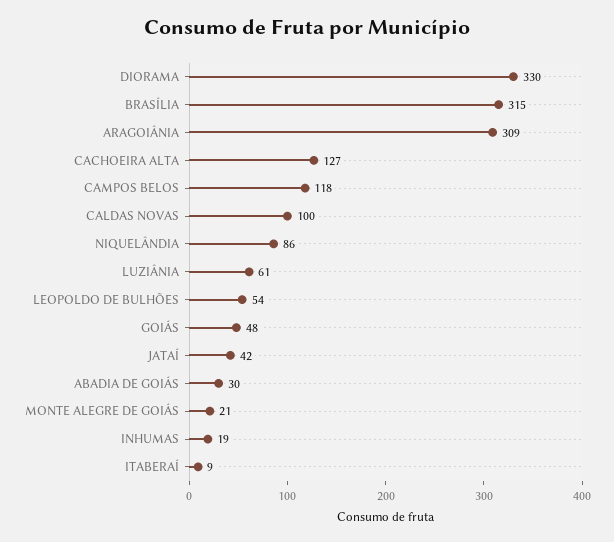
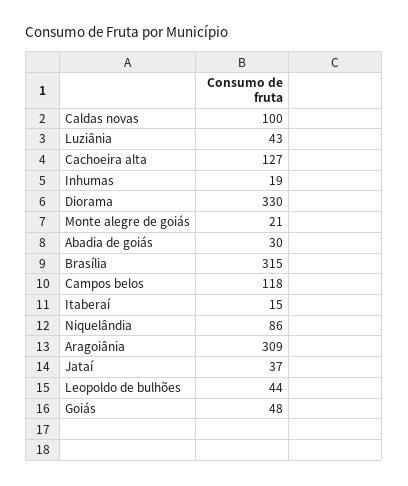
  {
    "DIORAMA": 330,
    "BRASÍLIA": 315,
    "ARAGOIÂNIA": 309,
    "CACHOEIRA ALTA": 127,
    "CAMPOS BELOS": 118,
    "CALDAS NOVAS": 100,
    "NIQUELÂNDIA": 86,
-   "LUZIÂNIA": 61,
+   "LUZIÂNIA": 43,
-   "LEOPOLDO DE BULHÕES": 54,
+   "LEOPOLDO DE BULHÕES": 44,
    "GOIÁS": 48,
-   "JATAÍ": 42,
+   "JATAÍ": 37,
    "ABADIA DE GOIÁS": 30,
    "MONTE ALEGRE DE GOIÁS": 21,
    "INHUMAS": 19,
-   "ITABERAÍ": 9
+   "ITABERAÍ": 15
  }

